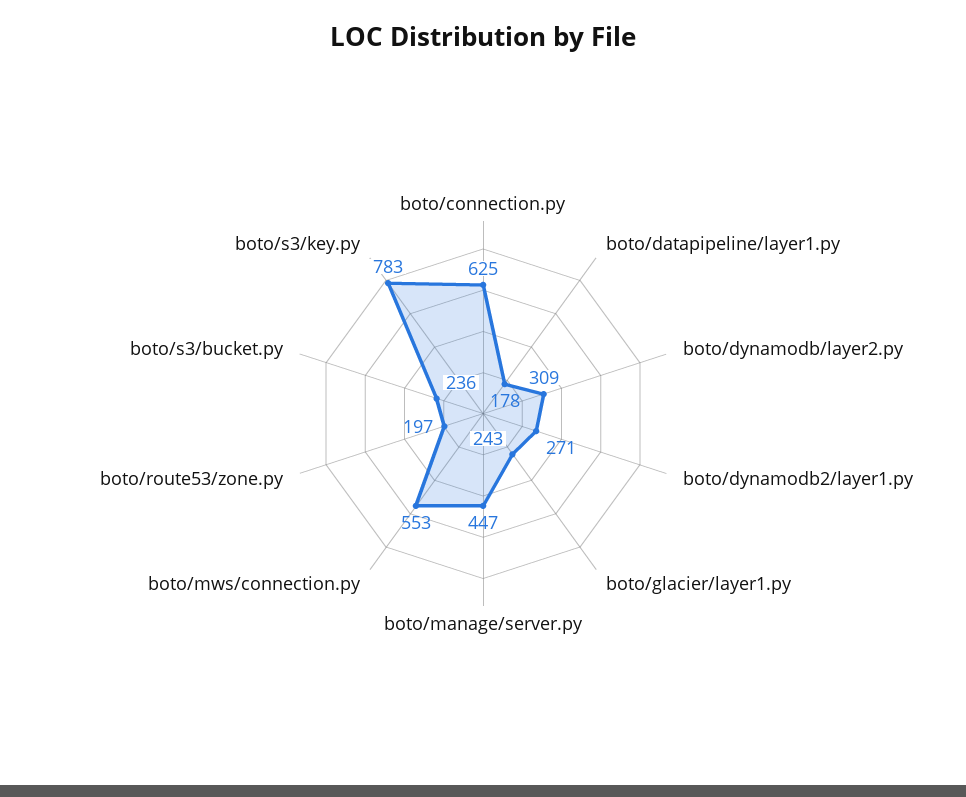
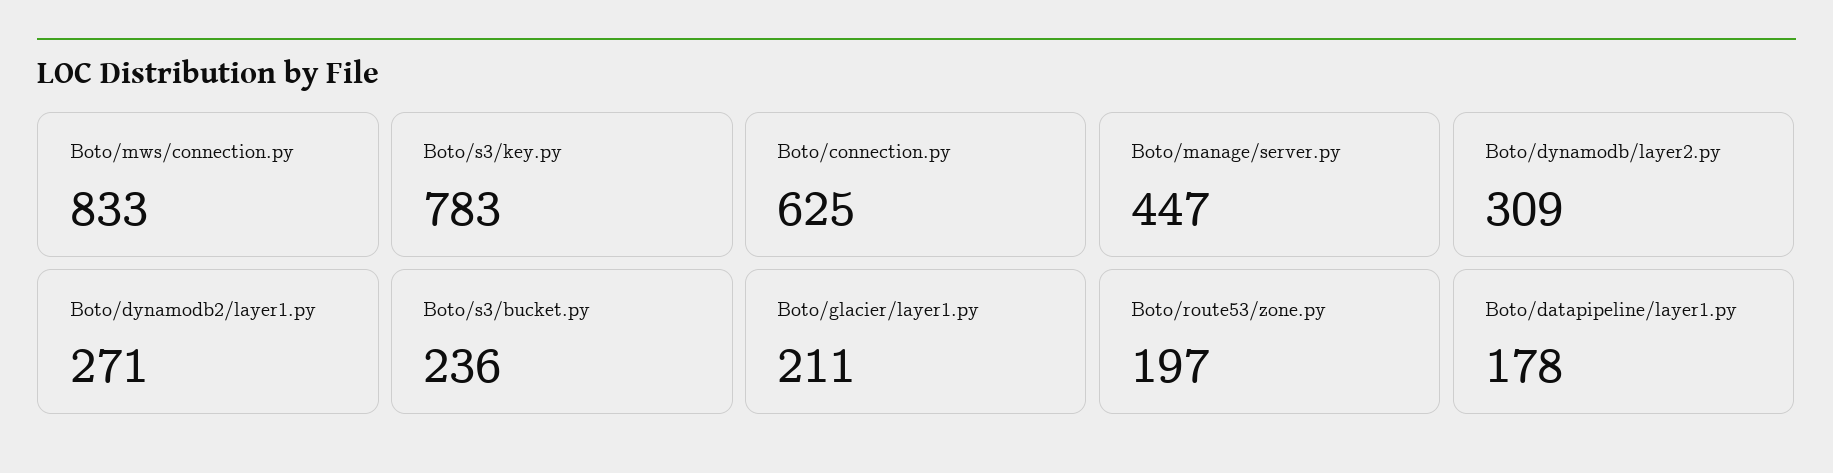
  {
    "boto/connection.py": 625,
    "boto/datapipeline/layer1.py": 178,
    "boto/dynamodb/layer2.py": 309,
    "boto/dynamodb2/layer1.py": 271,
-   "boto/glacier/layer1.py": 243,
+   "boto/glacier/layer1.py": 211,
    "boto/manage/server.py": 447,
-   "boto/mws/connection.py": 553,
+   "boto/mws/connection.py": 833,
    "boto/route53/zone.py": 197,
    "boto/s3/bucket.py": 236,
    "boto/s3/key.py": 783
  }

